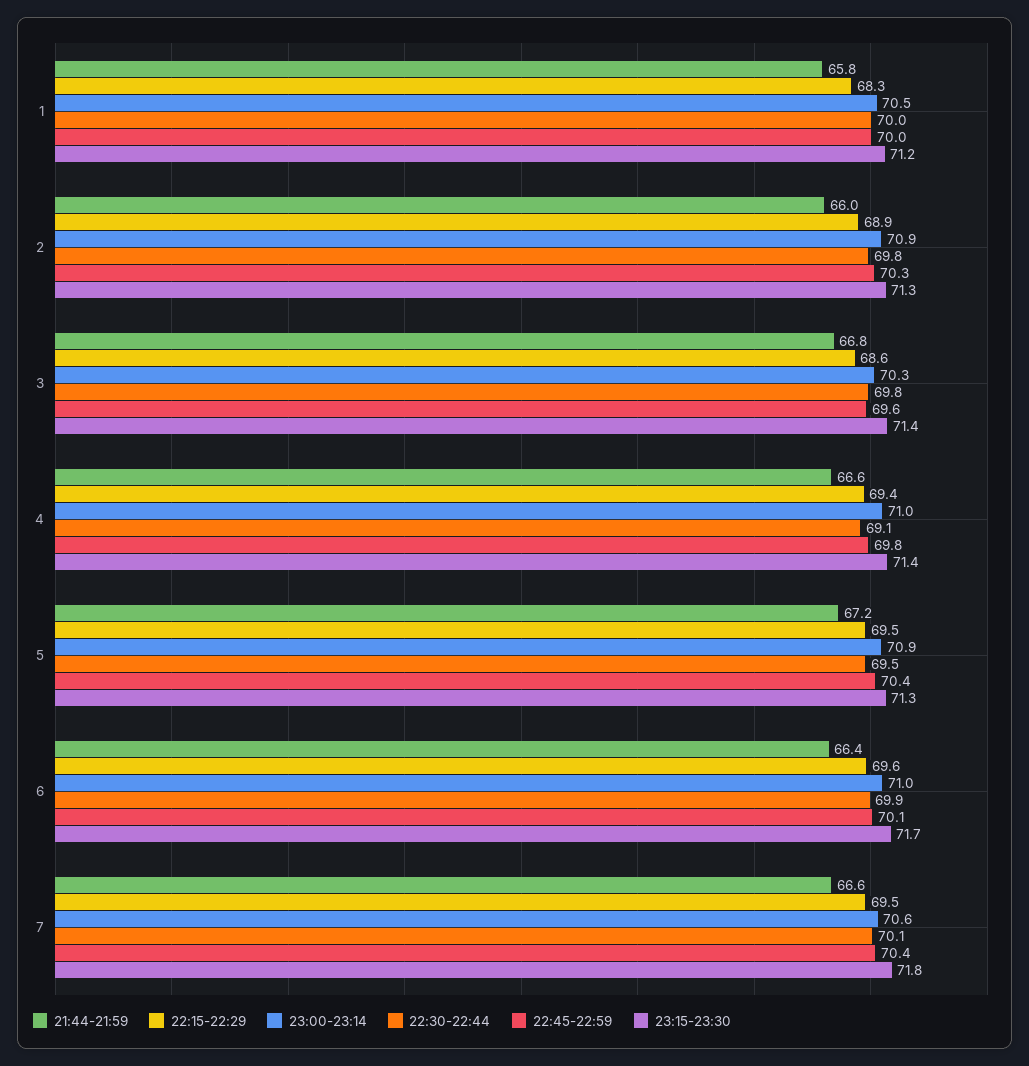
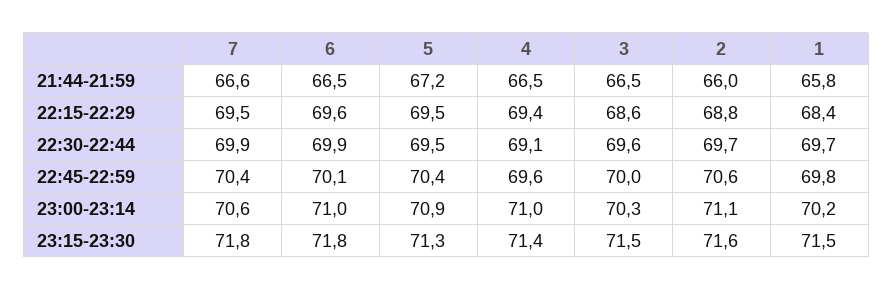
  {
    "21:44-21:59": {
      "1": 65.8,
      "2": 66,
-     "3": 66.8,
+     "3": 66.5,
-     "4": 66.6,
+     "4": 66.5,
      "5": 67.2,
-     "6": 66.4,
+     "6": 66.5,
      "7": 66.6
    },
    "22:15-22:29": {
-     "1": 68.3,
+     "1": 68.4,
-     "2": 68.9,
+     "2": 68.8,
      "3": 68.6,
      "4": 69.4,
      "5": 69.5,
      "6": 69.6,
      "7": 69.5
    },
    "23:00-23:14": {
-     "1": 70.5,
+     "1": 70.2,
-     "2": 70.9,
+     "2": 71.1,
      "3": 70.3,
      "4": 71,
      "5": 70.9,
      "6": 71,
      "7": 70.6
    },
    "22:30-22:44": {
-     "1": 70,
+     "1": 69.7,
-     "2": 69.8,
+     "2": 69.7,
-     "3": 69.8,
+     "3": 69.6,
      "4": 69.1,
      "5": 69.5,
      "6": 69.9,
-     "7": 70.1
+     "7": 69.9
    },
    "22:45-22:59": {
-     "1": 70,
+     "1": 69.8,
-     "2": 70.3,
+     "2": 70.6,
-     "3": 69.6,
+     "3": 70,
-     "4": 69.8,
+     "4": 69.6,
      "5": 70.4,
      "6": 70.1,
      "7": 70.4
    },
    "23:15-23:30": {
-     "1": 71.2,
+     "1": 71.5,
-     "2": 71.3,
+     "2": 71.6,
-     "3": 71.4,
+     "3": 71.5,
      "4": 71.4,
      "5": 71.3,
-     "6": 71.7,
+     "6": 71.8,
      "7": 71.8
    }
  }

